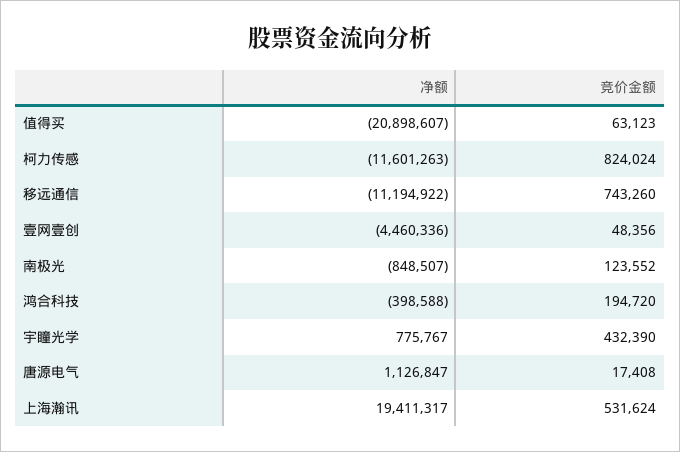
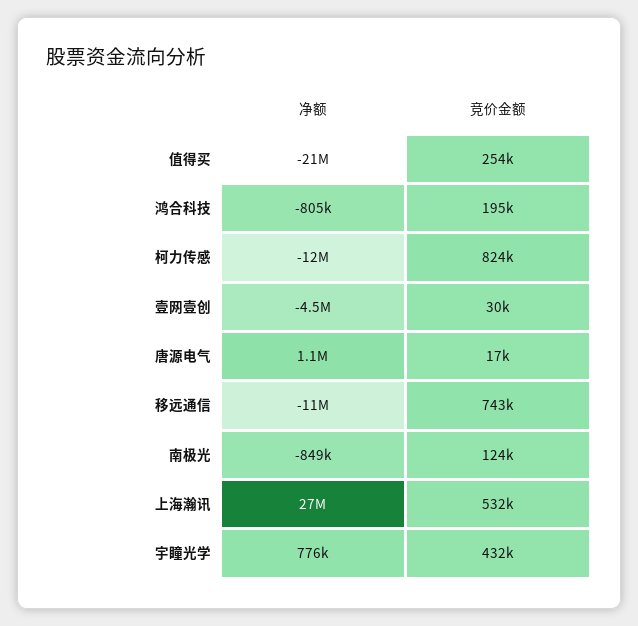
  {
    "净额": {
      "值得买": -20898607,
      "柯力传感": -11601263,
      "移远通信": -11194922,
      "壹网壹创": -4460336,
      "南极光": -848507,
-     "鸿合科技": -398588,
+     "鸿合科技": -805000,
      "宇瞳光学": 775767,
      "唐源电气": 1126847,
-     "上海瀚讯": 19411317
+     "上海瀚讯": 27000000
    },
    "竞价金额": {
-     "值得买": 63123,
+     "值得买": 254000,
      "柯力传感": 824024,
      "移远通信": 743260,
-     "壹网壹创": 48356,
+     "壹网壹创": 30000,
      "南极光": 123552,
      "鸿合科技": 194720,
      "宇瞳光学": 432390,
      "唐源电气": 17408,
      "上海瀚讯": 531624
    }
  }

